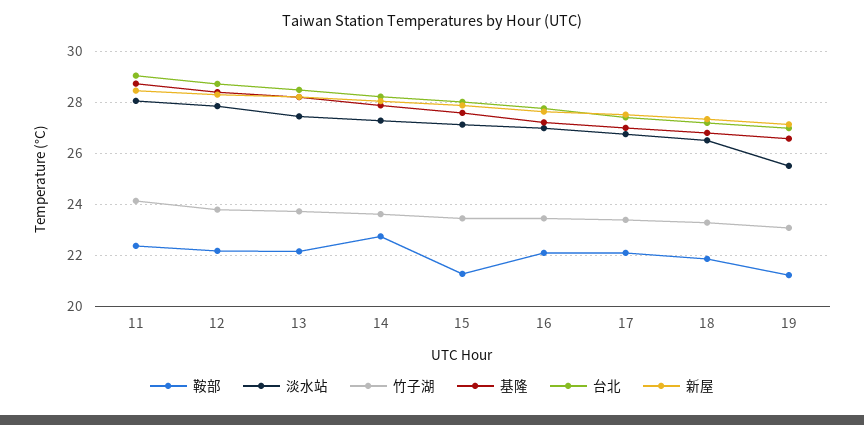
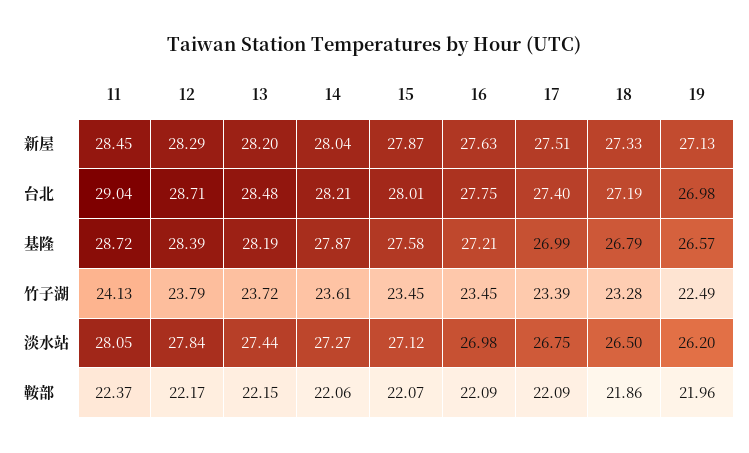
  {
    "鞍部": {
      "11": 22.37,
      "12": 22.17,
      "13": 22.15,
-     "14": 22.75,
+     "14": 22.06,
-     "15": 21.25,
+     "15": 22.07,
      "16": 22.09,
      "17": 22.09,
      "18": 21.86,
-     "19": 21.25
+     "19": 21.96
    },
    "淡水站": {
      "11": 28.05,
      "12": 27.84,
      "13": 27.44,
      "14": 27.27,
      "15": 27.12,
      "16": 26.98,
      "17": 26.75,
      "18": 26.5,
-     "19": 25.5
+     "19": 26.2
    },
    "竹子湖": {
      "11": 24.13,
      "12": 23.79,
      "13": 23.72,
      "14": 23.61,
      "15": 23.45,
      "16": 23.45,
      "17": 23.39,
      "18": 23.28,
-     "19": 23
+     "19": 22.49
    },
    "基隆": {
      "11": 28.72,
      "12": 28.39,
      "13": 28.19,
      "14": 27.87,
      "15": 27.58,
      "16": 27.21,
      "17": 26.99,
      "18": 26.79,
      "19": 26.57
    },
    "台北": {
      "11": 29.04,
      "12": 28.71,
      "13": 28.48,
      "14": 28.21,
      "15": 28.01,
      "16": 27.75,
      "17": 27.4,
      "18": 27.19,
      "19": 26.98
    },
    "新屋": {
      "11": 28.45,
      "12": 28.29,
      "13": 28.2,
      "14": 28.04,
      "15": 27.87,
      "16": 27.63,
      "17": 27.51,
      "18": 27.33,
      "19": 27.13
    }
  }

